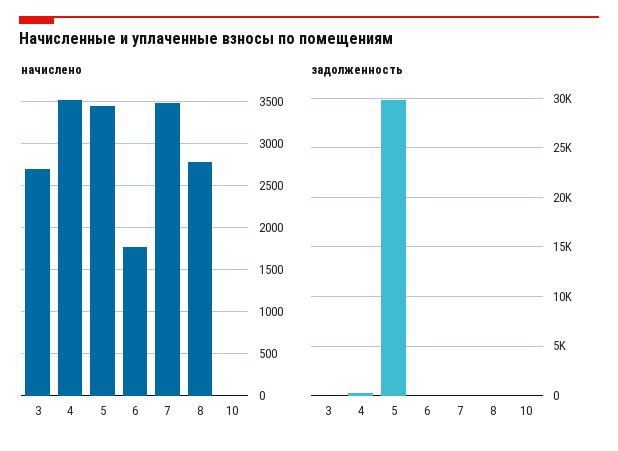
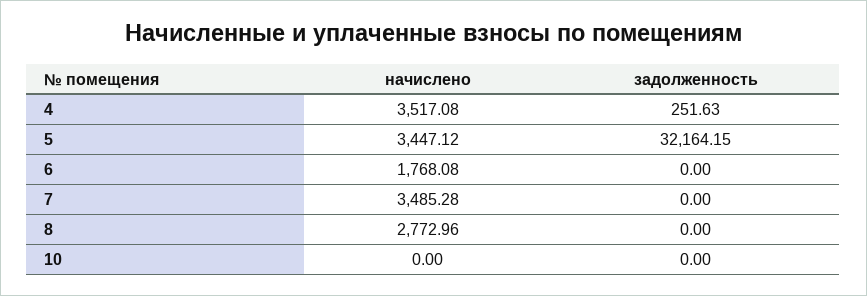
  {
    "начислено": {
-     "3": 2700,
      "4": 3517.08,
      "5": 3447.12,
      "6": 1768.08,
      "7": 3485.28,
      "8": 2772.96,
      "10": 0
    },
    "задолженность": {
-     "3": 0,
      "4": 251.63,
-     "5": 30000,
+     "5": 32164.15,
      "6": 0,
      "7": 0,
      "8": 0,
      "10": 0
    }
  }

